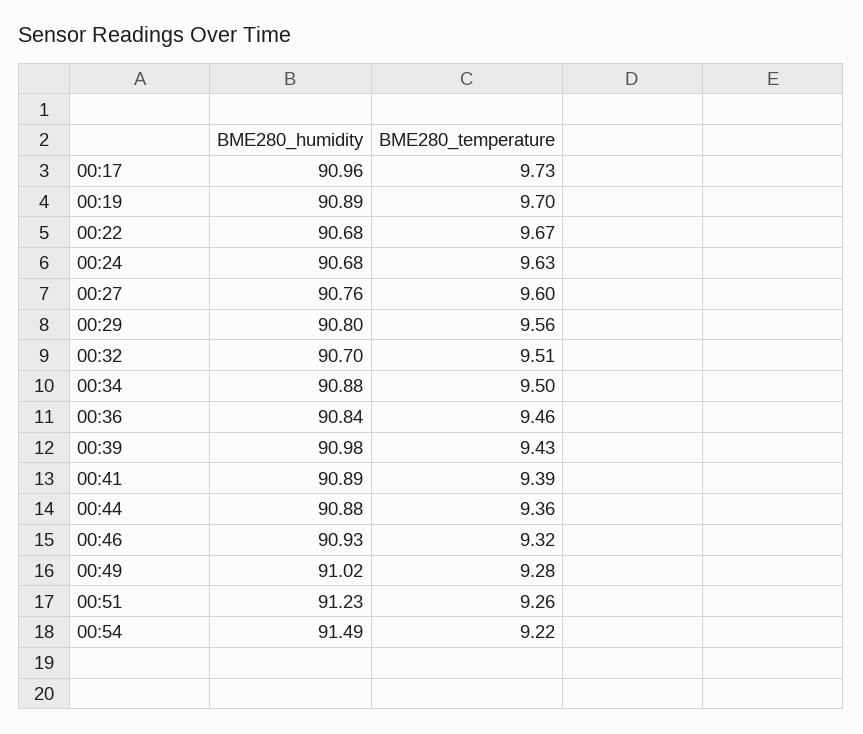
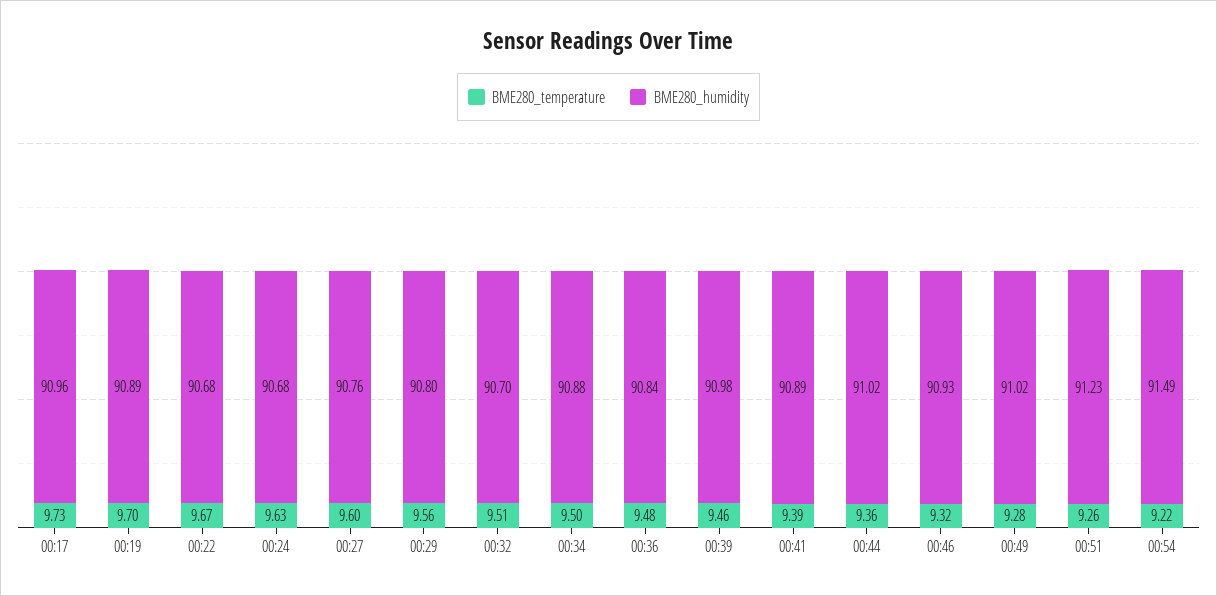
  {
    "BME280_humidity": {
      "00:17": 90.96,
      "00:19": 90.89,
      "00:22": 90.68,
      "00:24": 90.68,
      "00:27": 90.76,
      "00:29": 90.8,
      "00:32": 90.7,
      "00:34": 90.88,
      "00:36": 90.84,
      "00:39": 90.98,
      "00:41": 90.89,
-     "00:44": 90.88,
+     "00:44": 91.02,
      "00:46": 90.93,
      "00:49": 91.02,
      "00:51": 91.23,
      "00:54": 91.49
    },
    "BME280_temperature": {
      "00:17": 9.73,
      "00:19": 9.7,
      "00:22": 9.67,
      "00:24": 9.63,
      "00:27": 9.6,
      "00:29": 9.56,
      "00:32": 9.51,
      "00:34": 9.5,
-     "00:36": 9.46,
+     "00:36": 9.48,
-     "00:39": 9.43,
+     "00:39": 9.46,
      "00:41": 9.39,
      "00:44": 9.36,
      "00:46": 9.32,
      "00:49": 9.28,
      "00:51": 9.26,
      "00:54": 9.22
    }
  }

